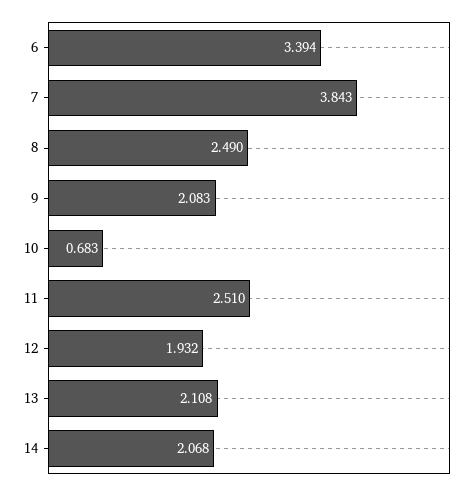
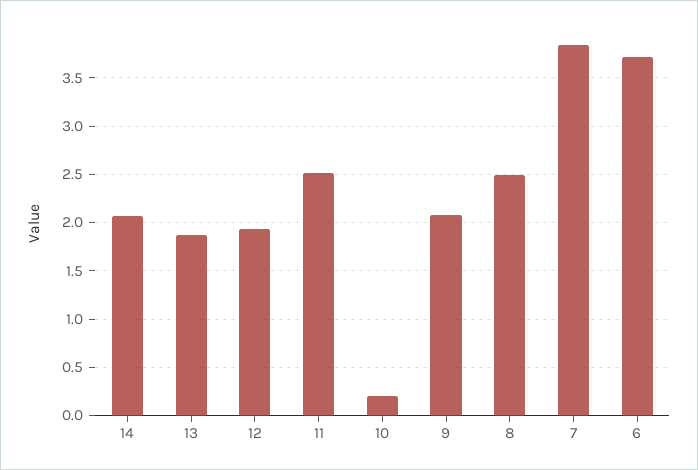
  {
-   "6": 3.394,
+   "6": 3.7,
    "7": 3.843,
    "8": 2.49,
    "9": 2.083,
-   "10": 0.683,
+   "10": 0.2,
    "11": 2.51,
    "12": 1.932,
-   "13": 2.108,
+   "13": 1.9,
    "14": 2.068
  }

